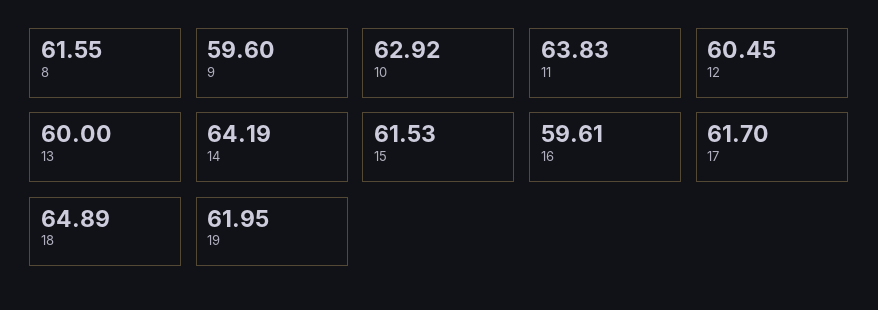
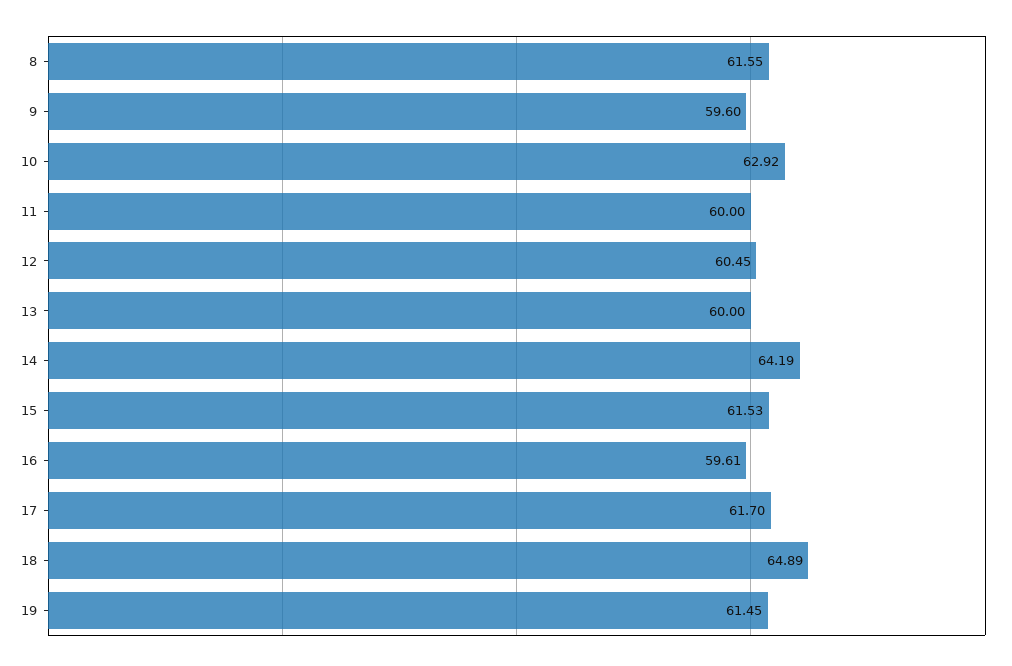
  {
    "8": 61.55,
    "9": 59.6,
    "10": 62.92,
-   "11": 63.83,
+   "11": 60,
    "12": 60.45,
    "13": 60,
    "14": 64.19,
    "15": 61.53,
    "16": 59.61,
    "17": 61.7,
    "18": 64.89,
-   "19": 61.95
+   "19": 61.45
  }

